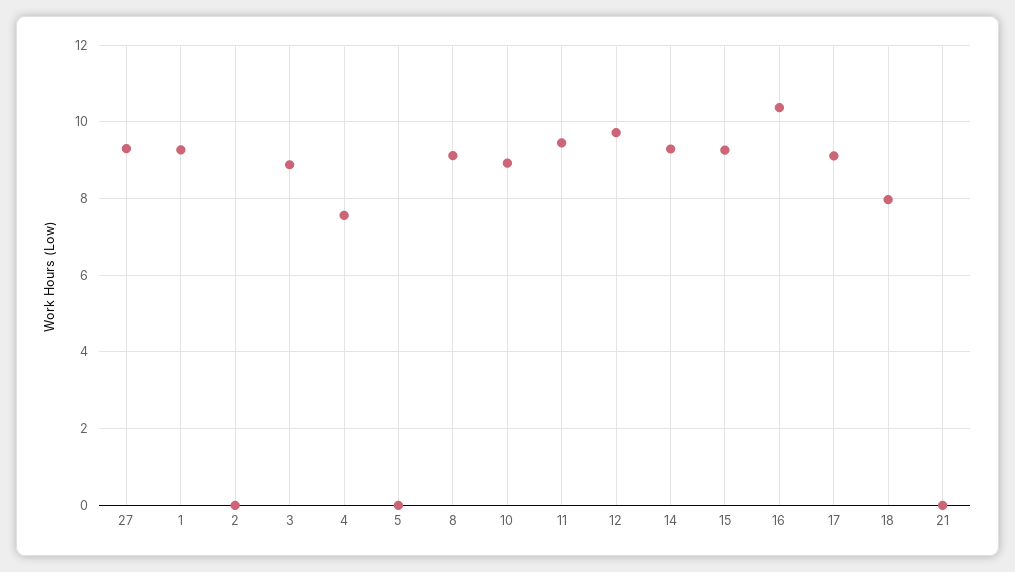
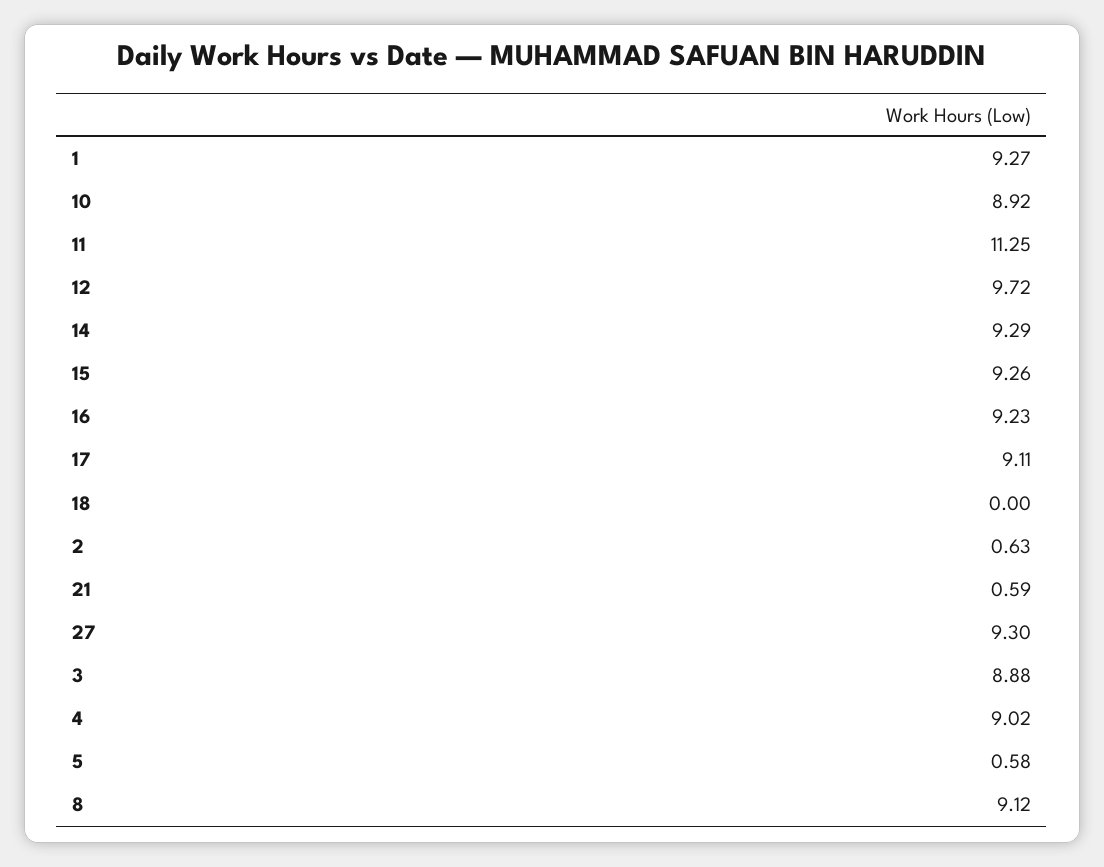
  {
    "27": 9.3,
    "1": 9.27,
-   "2": 0,
+   "2": 0.63,
    "3": 8.88,
-   "4": 7.6,
+   "4": 9.02,
-   "5": 0,
+   "5": 0.58,
    "8": 9.12,
    "10": 8.92,
-   "11": 9.4,
+   "11": 11.25,
    "12": 9.72,
    "14": 9.29,
    "15": 9.26,
-   "16": 10.4,
+   "16": 9.23,
    "17": 9.11,
-   "18": 8,
+   "18": 0,
-   "21": 0
+   "21": 0.59
  }

